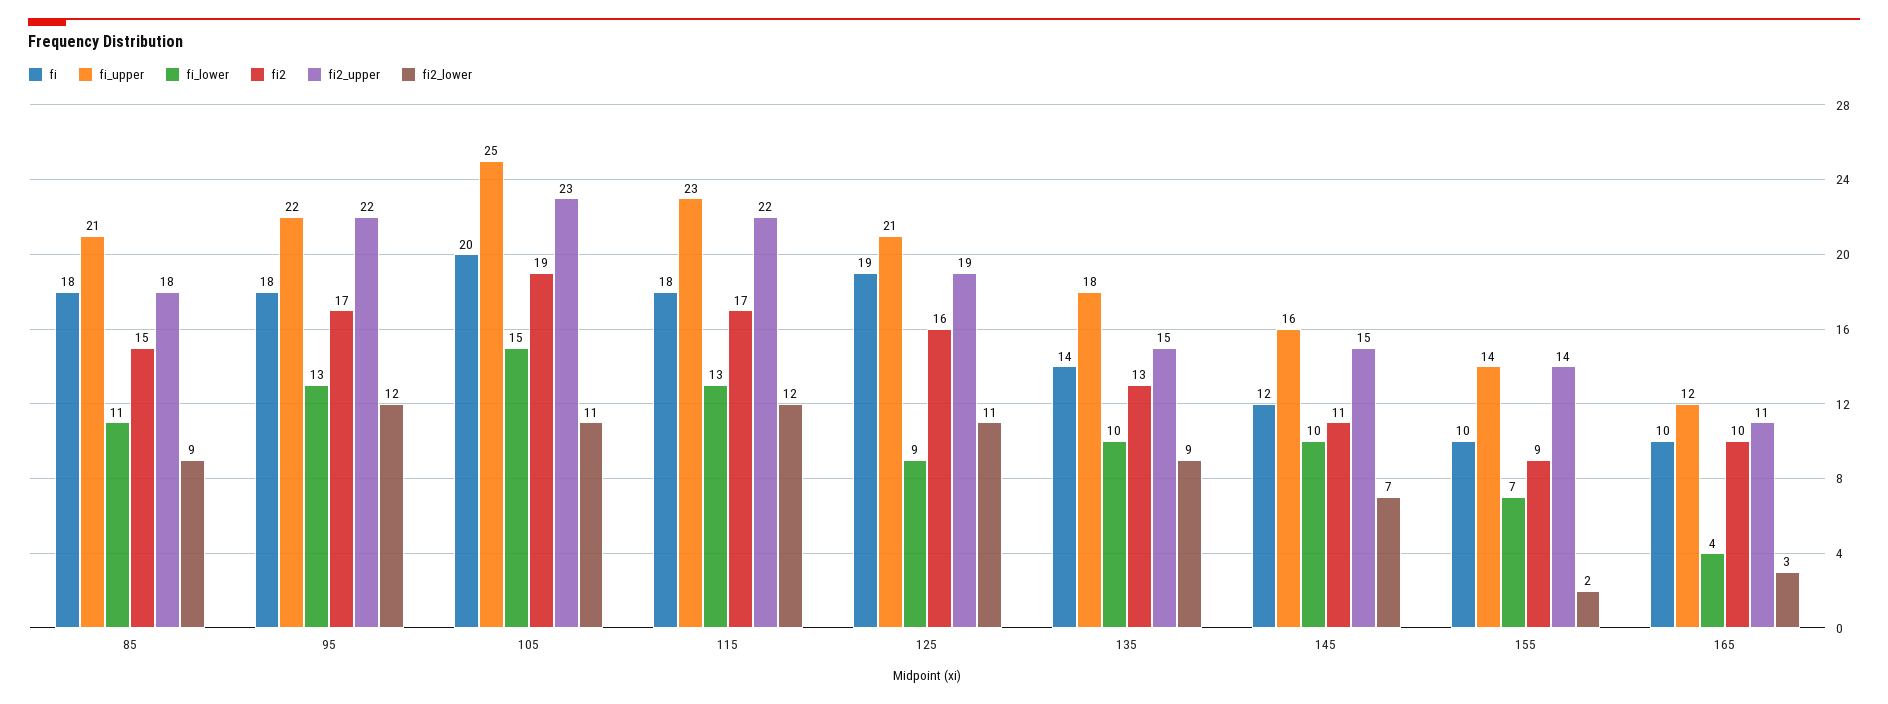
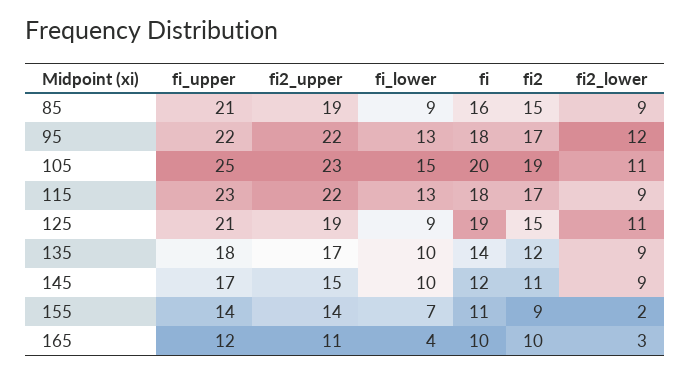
  {
    "fi": {
-     "85": 18,
+     "85": 16,
      "95": 18,
      "105": 20,
      "115": 18,
      "125": 19,
      "135": 14,
      "145": 12,
-     "155": 10,
+     "155": 11,
      "165": 10
    },
    "fi_upper": {
      "85": 21,
      "95": 22,
      "105": 25,
      "115": 23,
      "125": 21,
      "135": 18,
-     "145": 16,
+     "145": 17,
      "155": 14,
      "165": 12
    },
    "fi_lower": {
-     "85": 11,
+     "85": 9,
      "95": 13,
      "105": 15,
      "115": 13,
      "125": 9,
      "135": 10,
      "145": 10,
      "155": 7,
      "165": 4
    },
    "fi2": {
      "85": 15,
      "95": 17,
      "105": 19,
      "115": 17,
-     "125": 16,
+     "125": 15,
-     "135": 13,
+     "135": 12,
      "145": 11,
      "155": 9,
      "165": 10
    },
    "fi2_upper": {
-     "85": 18,
+     "85": 19,
      "95": 22,
      "105": 23,
      "115": 22,
      "125": 19,
-     "135": 15,
+     "135": 17,
      "145": 15,
      "155": 14,
      "165": 11
    },
    "fi2_lower": {
      "85": 9,
      "95": 12,
      "105": 11,
-     "115": 12,
+     "115": 9,
      "125": 11,
      "135": 9,
-     "145": 7,
+     "145": 9,
      "155": 2,
      "165": 3
    }
  }

